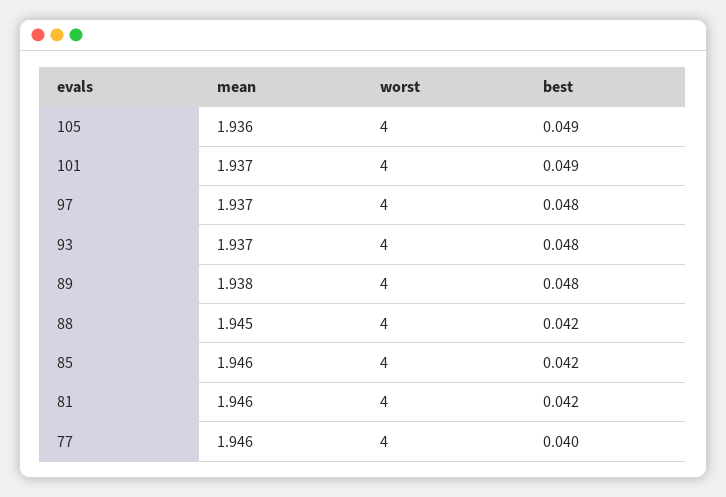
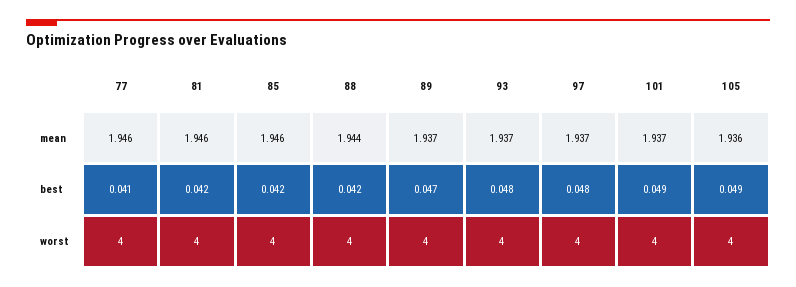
  {
    "mean": {
      "105": 1.936,
      "101": 1.937,
      "97": 1.937,
      "93": 1.937,
-     "89": 1.938,
+     "89": 1.937,
-     "88": 1.945,
+     "88": 1.944,
      "85": 1.946,
      "81": 1.946,
      "77": 1.946
    },
    "worst": {
      "105": 4,
      "101": 4,
      "97": 4,
      "93": 4,
      "89": 4,
      "88": 4,
      "85": 4,
      "81": 4,
      "77": 4
    },
    "best": {
      "105": 0.049,
      "101": 0.049,
      "97": 0.048,
      "93": 0.048,
-     "89": 0.048,
+     "89": 0.047,
      "88": 0.042,
      "85": 0.042,
      "81": 0.042,
-     "77": 0.04
+     "77": 0.041
    }
  }

